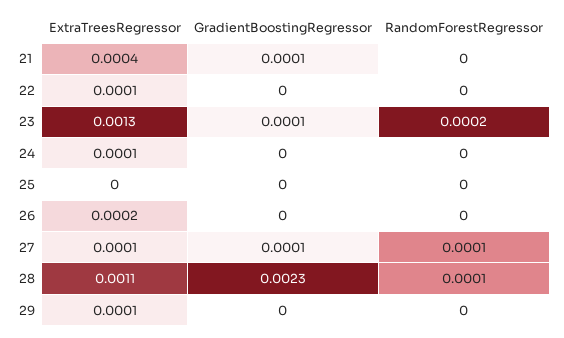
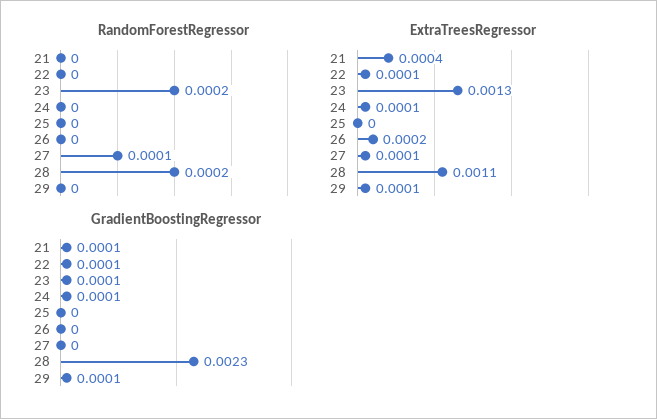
  {
    "ExtraTreesRegressor": {
      "21": 0.0004,
      "22": 0.0001,
      "23": 0.0013,
      "24": 0.0001,
      "25": 0,
      "26": 0.0002,
      "27": 0.0001,
      "28": 0.0011,
      "29": 0.0001
    },
    "GradientBoostingRegressor": {
      "21": 0.0001,
-     "22": 0,
+     "22": 0.0001,
      "23": 0.0001,
-     "24": 0,
+     "24": 0.0001,
      "25": 0,
      "26": 0,
-     "27": 0.0001,
+     "27": 0,
      "28": 0.0023,
-     "29": 0
+     "29": 0.0001
    },
    "RandomForestRegressor": {
      "21": 0,
      "22": 0,
      "23": 0.0002,
      "24": 0,
      "25": 0,
      "26": 0,
      "27": 0.0001,
-     "28": 0.0001,
+     "28": 0.0002,
      "29": 0
    }
  }

